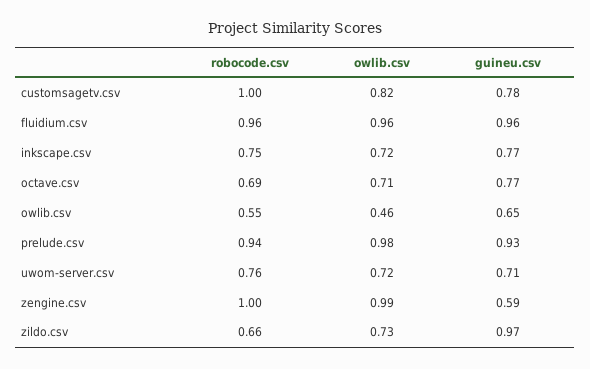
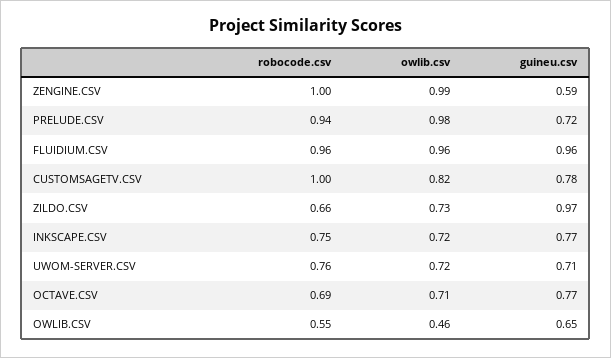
  {
    "robocode.csv": {
      "customsagetv.csv": 1,
      "fluidium.csv": 0.96,
      "inkscape.csv": 0.75,
      "octave.csv": 0.69,
      "owlib.csv": 0.55,
      "prelude.csv": 0.94,
      "uwom-server.csv": 0.76,
      "zengine.csv": 1,
      "zildo.csv": 0.66
    },
    "owlib.csv": {
      "customsagetv.csv": 0.82,
      "fluidium.csv": 0.96,
      "inkscape.csv": 0.72,
      "octave.csv": 0.71,
      "owlib.csv": 0.46,
      "prelude.csv": 0.98,
      "uwom-server.csv": 0.72,
      "zengine.csv": 0.99,
      "zildo.csv": 0.73
    },
    "guineu.csv": {
      "customsagetv.csv": 0.78,
      "fluidium.csv": 0.96,
      "inkscape.csv": 0.77,
      "octave.csv": 0.77,
      "owlib.csv": 0.65,
-     "prelude.csv": 0.93,
+     "prelude.csv": 0.72,
      "uwom-server.csv": 0.71,
      "zengine.csv": 0.59,
      "zildo.csv": 0.97
    }
  }

